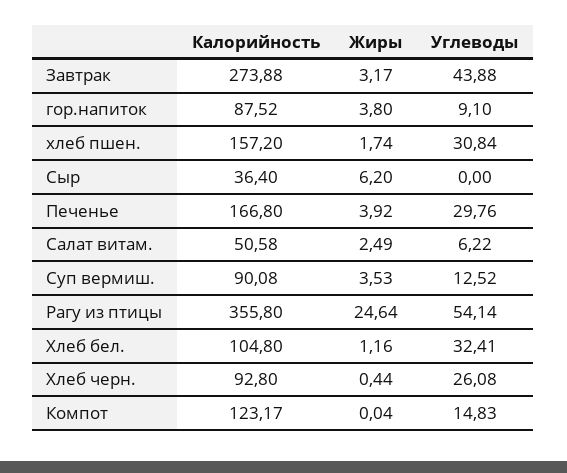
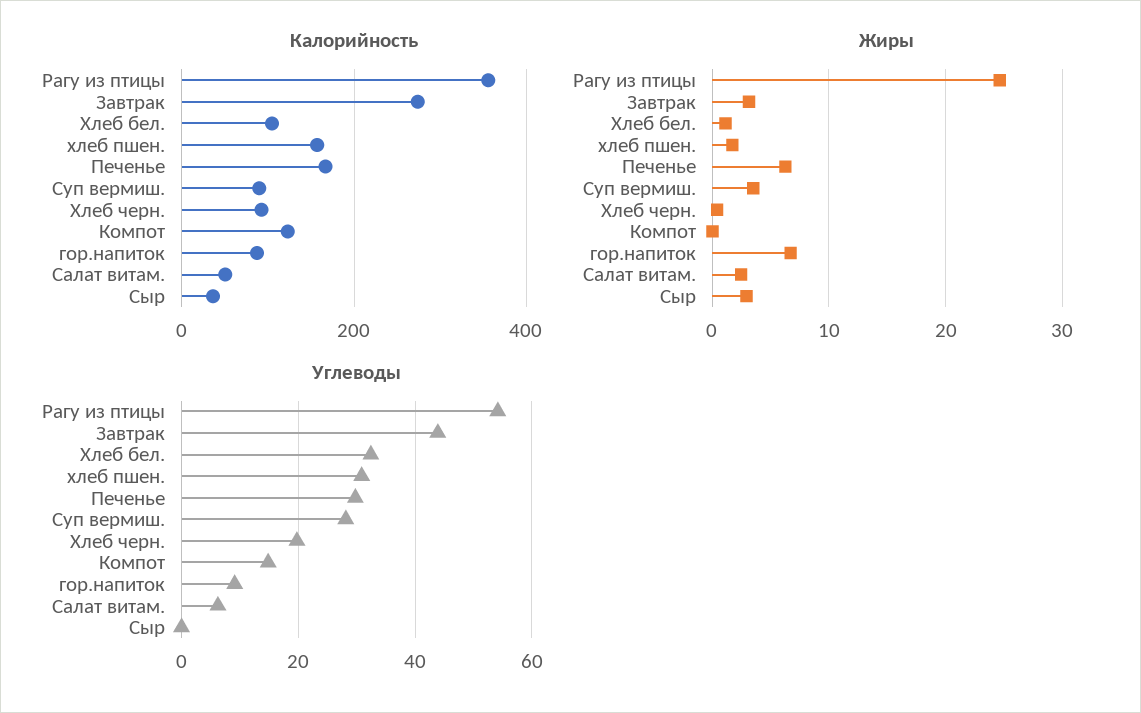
  {
    "Калорийность": {
      "Завтрак": 273.88,
      "гор.напиток": 87.52,
      "хлеб пшен.": 157.2,
      "Сыр": 36.4,
      "Печенье": 166.8,
      "Салат витам.": 50.58,
      "Суп вермиш.": 90.08,
      "Рагу из птицы": 355.8,
      "Хлеб бел.": 104.8,
      "Хлеб черн.": 92.8,
      "Компот": 123.17
    },
    "Жиры": {
      "Завтрак": 3.17,
-     "гор.напиток": 3.8,
+     "гор.напиток": 7,
      "хлеб пшен.": 1.74,
-     "Сыр": 6.2,
+     "Сыр": 3,
-     "Печенье": 3.92,
+     "Печенье": 6,
      "Салат витам.": 2.49,
      "Суп вермиш.": 3.53,
      "Рагу из птицы": 24.64,
      "Хлеб бел.": 1.16,
      "Хлеб черн.": 0.44,
      "Компот": 0.04
    },
    "Углеводы": {
      "Завтрак": 43.88,
      "гор.напиток": 9.1,
      "хлеб пшен.": 30.84,
      "Сыр": 0,
      "Печенье": 29.76,
      "Салат витам.": 6.22,
-     "Суп вермиш.": 12.52,
+     "Суп вермиш.": 28,
      "Рагу из птицы": 54.14,
      "Хлеб бел.": 32.41,
-     "Хлеб черн.": 26.08,
+     "Хлеб черн.": 20,
      "Компот": 14.83
    }
  }

